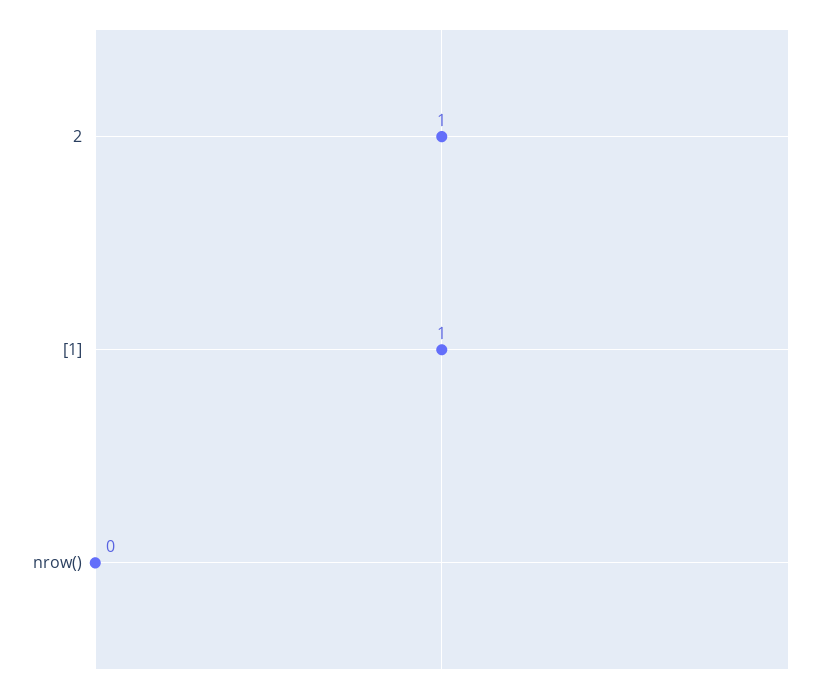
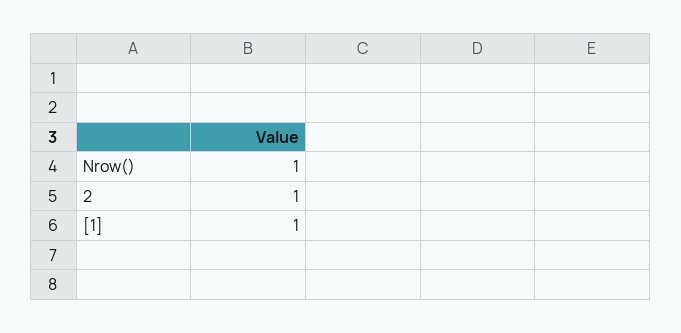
  {
    "2": 1,
    "[1]": 1,
-   "nrow()": 0
+   "nrow()": 1
  }

